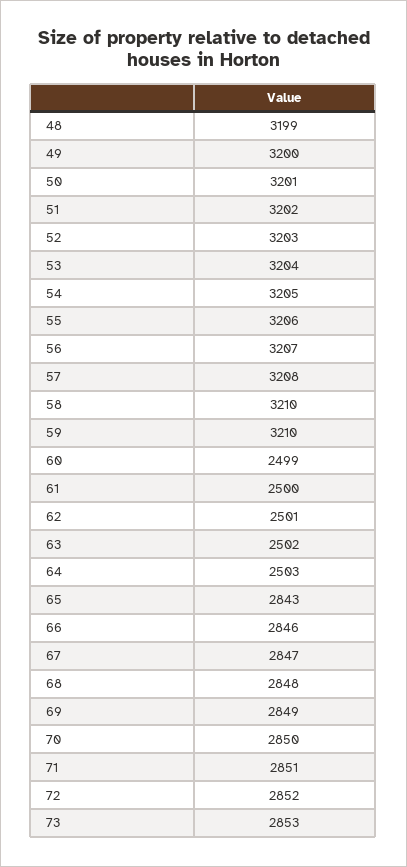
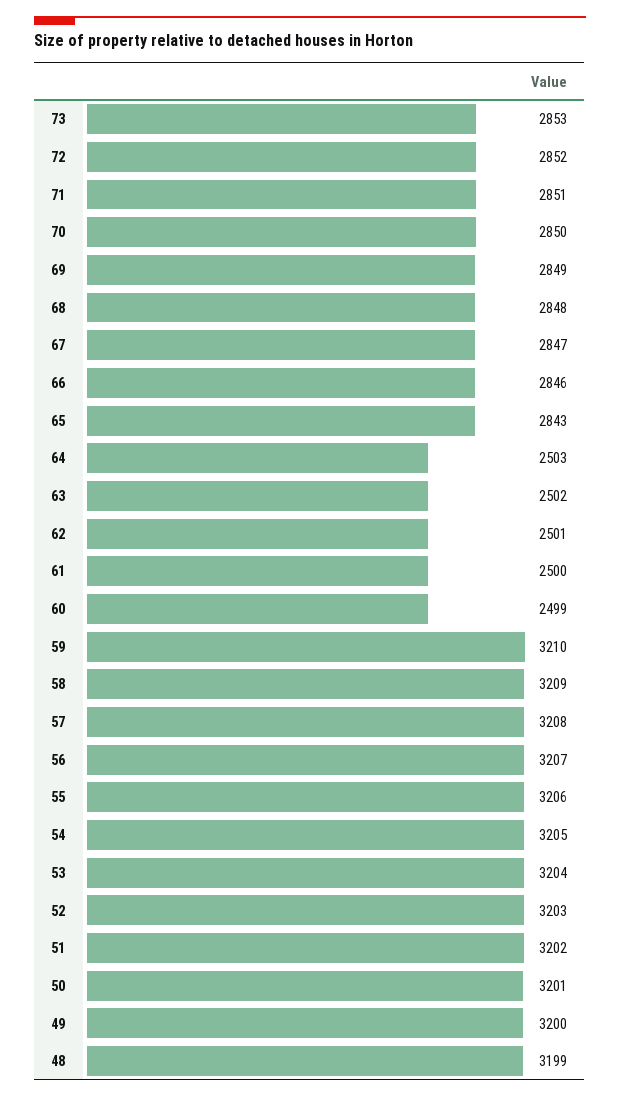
  {
    "48": 3199,
    "49": 3200,
    "50": 3201,
    "51": 3202,
    "52": 3203,
    "53": 3204,
    "54": 3205,
    "55": 3206,
    "56": 3207,
    "57": 3208,
-   "58": 3210,
+   "58": 3209,
    "59": 3210,
    "60": 2499,
    "61": 2500,
    "62": 2501,
    "63": 2502,
    "64": 2503,
    "65": 2843,
    "66": 2846,
    "67": 2847,
    "68": 2848,
    "69": 2849,
    "70": 2850,
    "71": 2851,
    "72": 2852,
    "73": 2853
  }

